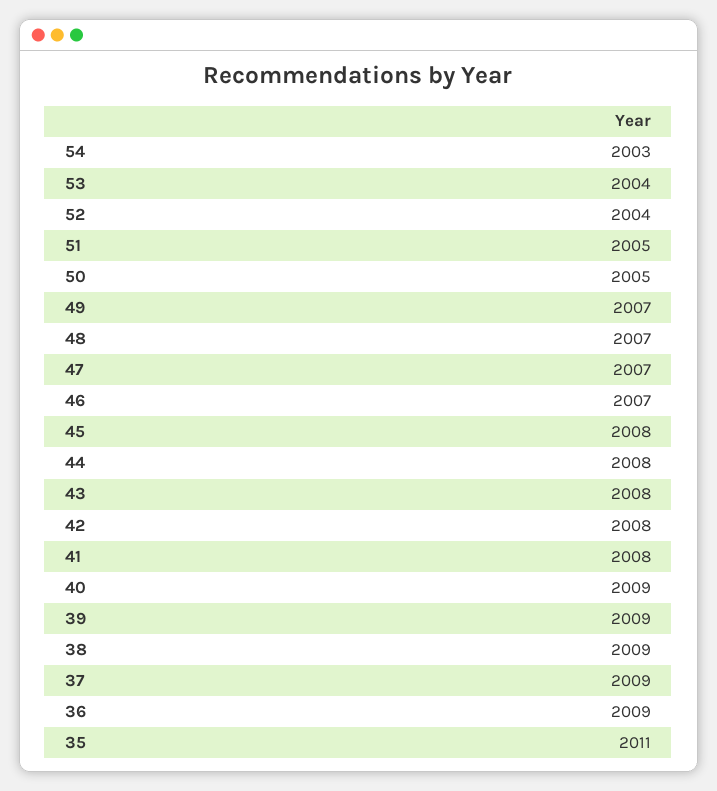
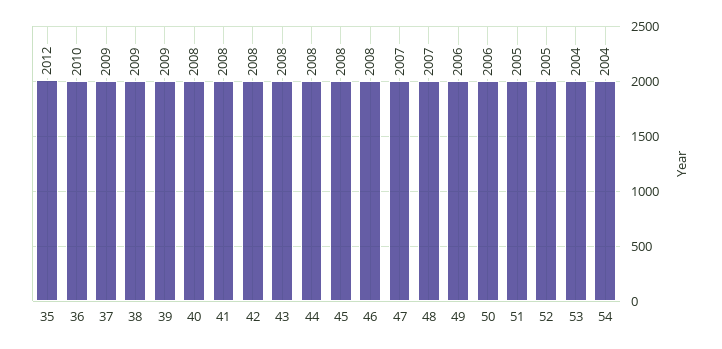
  {
-   "54": 2003,
+   "54": 2004,
    "53": 2004,
-   "52": 2004,
+   "52": 2005,
    "51": 2005,
-   "50": 2005,
+   "50": 2006,
-   "49": 2007,
+   "49": 2006,
    "48": 2007,
    "47": 2007,
-   "46": 2007,
+   "46": 2008,
    "45": 2008,
    "44": 2008,
    "43": 2008,
    "42": 2008,
    "41": 2008,
-   "40": 2009,
+   "40": 2008,
    "39": 2009,
    "38": 2009,
    "37": 2009,
-   "36": 2009,
+   "36": 2010,
-   "35": 2011
+   "35": 2012
  }

